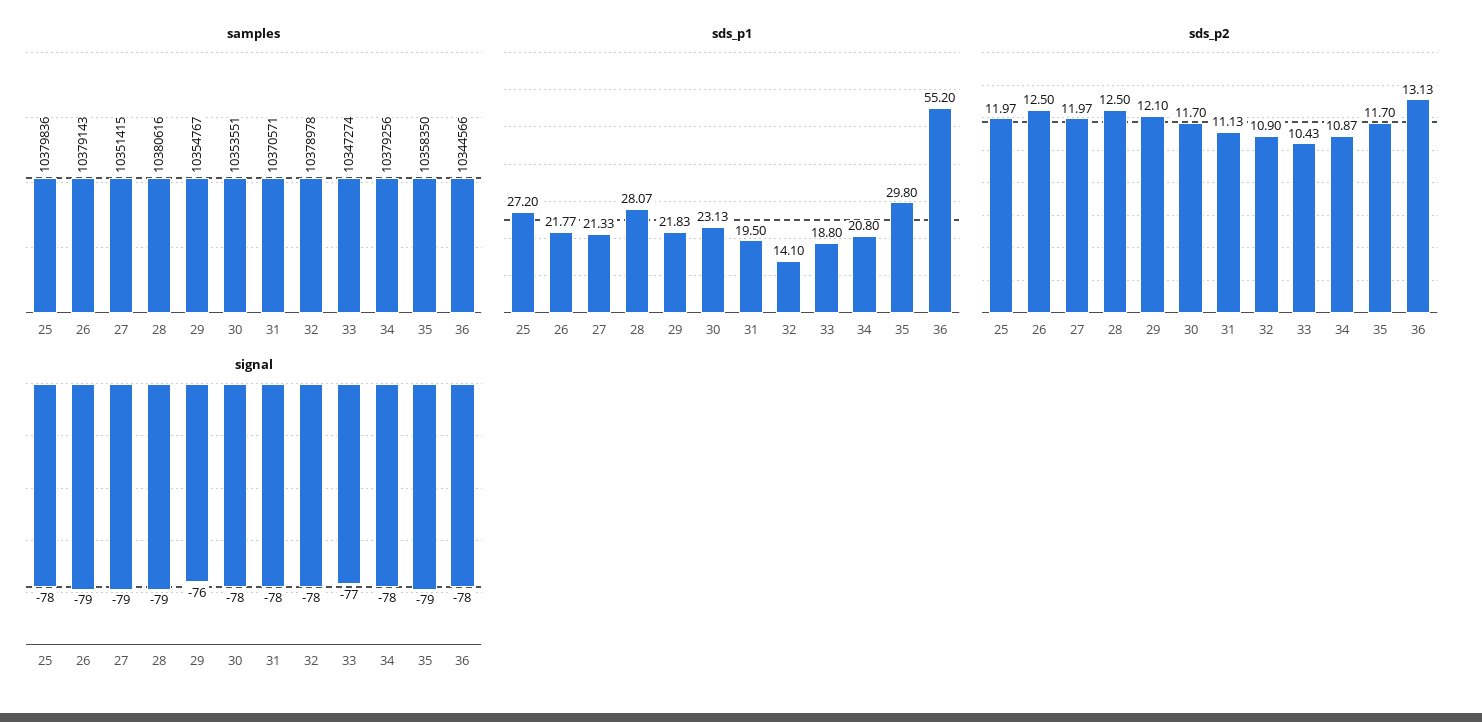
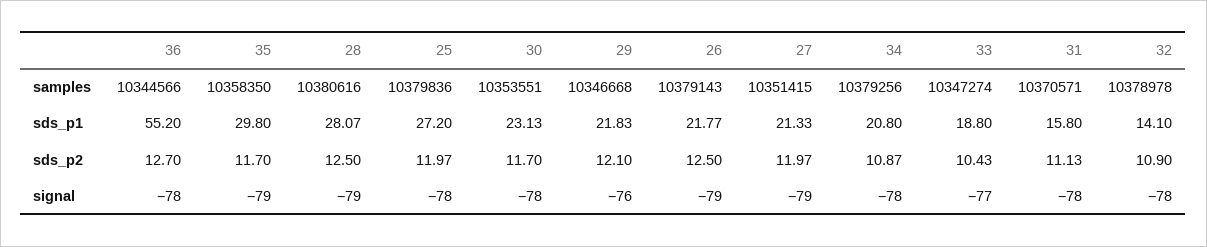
  {
    "samples": {
      "25": 10379836,
      "26": 10379143,
      "27": 10351415,
      "28": 10380616,
-     "29": 10354767,
+     "29": 10346668,
      "30": 10353551,
      "31": 10370571,
      "32": 10378978,
      "33": 10347274,
      "34": 10379256,
      "35": 10358350,
      "36": 10344566
    },
    "sds_p1": {
      "25": 27.2,
      "26": 21.77,
      "27": 21.33,
      "28": 28.07,
      "29": 21.83,
      "30": 23.13,
-     "31": 19.5,
+     "31": 15.8,
      "32": 14.1,
      "33": 18.8,
      "34": 20.8,
      "35": 29.8,
      "36": 55.2
    },
    "sds_p2": {
      "25": 11.97,
      "26": 12.5,
      "27": 11.97,
      "28": 12.5,
      "29": 12.1,
      "30": 11.7,
      "31": 11.13,
      "32": 10.9,
      "33": 10.43,
      "34": 10.87,
      "35": 11.7,
-     "36": 13.13
+     "36": 12.7
    },
    "signal": {
      "25": -78,
      "26": -79,
      "27": -79,
      "28": -79,
      "29": -76,
      "30": -78,
      "31": -78,
      "32": -78,
      "33": -77,
      "34": -78,
      "35": -79,
      "36": -78
    }
  }

